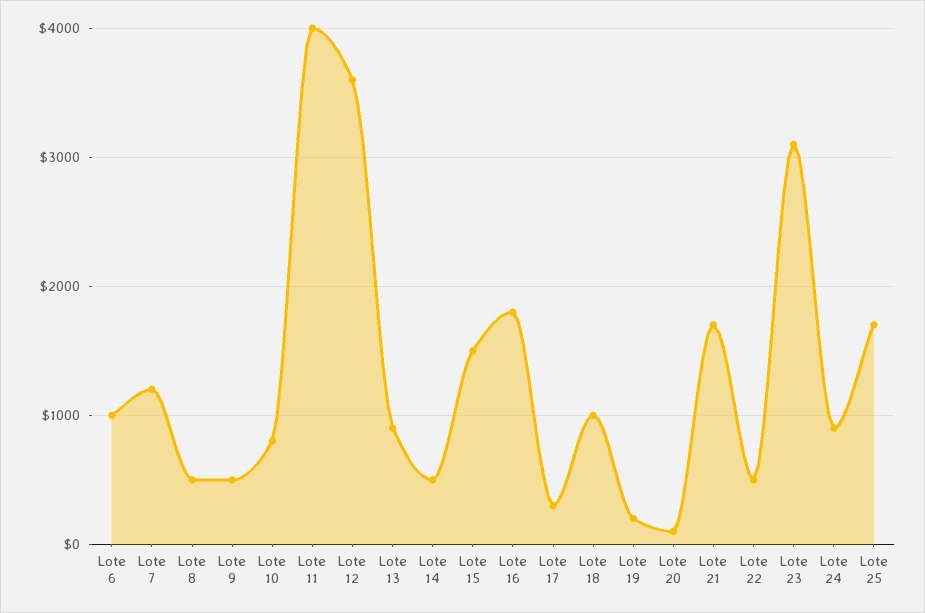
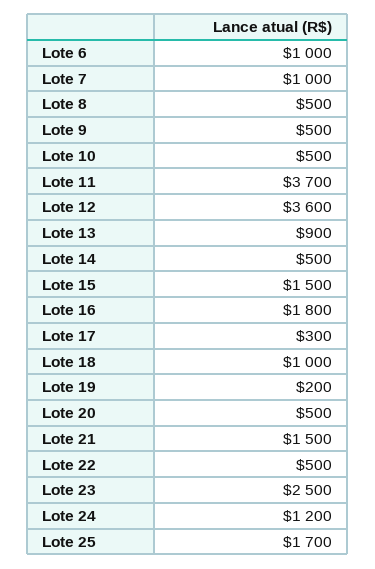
  {
    "Lote 6": 1000,
-   "Lote 7": 1200,
+   "Lote 7": 1000,
    "Lote 8": 500,
    "Lote 9": 500,
-   "Lote 10": 800,
+   "Lote 10": 500,
-   "Lote 11": 4000,
+   "Lote 11": 3700,
    "Lote 12": 3600,
    "Lote 13": 900,
    "Lote 14": 500,
    "Lote 15": 1500,
    "Lote 16": 1800,
    "Lote 17": 300,
    "Lote 18": 1000,
    "Lote 19": 200,
-   "Lote 20": 100,
+   "Lote 20": 500,
-   "Lote 21": 1700,
+   "Lote 21": 1500,
    "Lote 22": 500,
-   "Lote 23": 3100,
+   "Lote 23": 2500,
-   "Lote 24": 900,
+   "Lote 24": 1200,
    "Lote 25": 1700
  }

